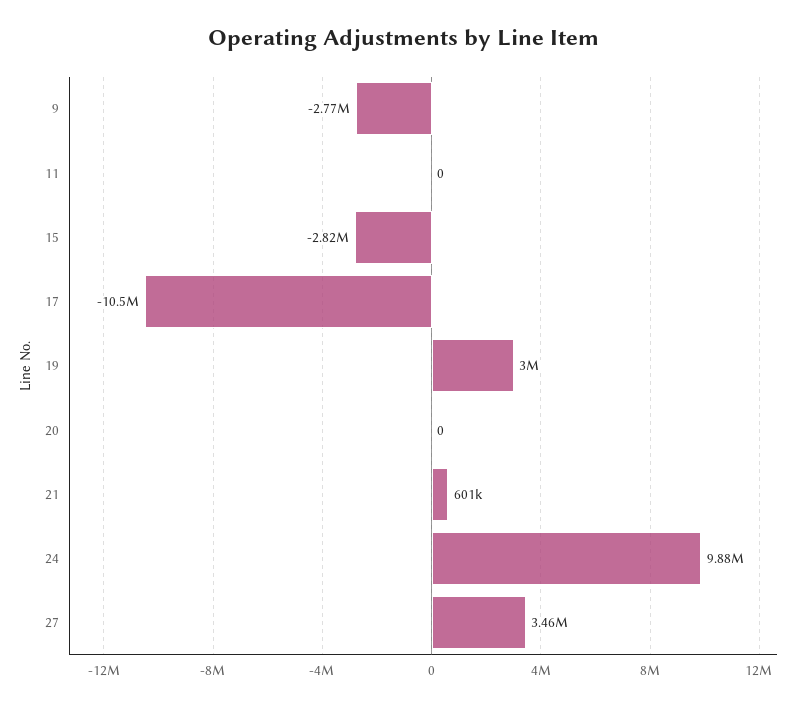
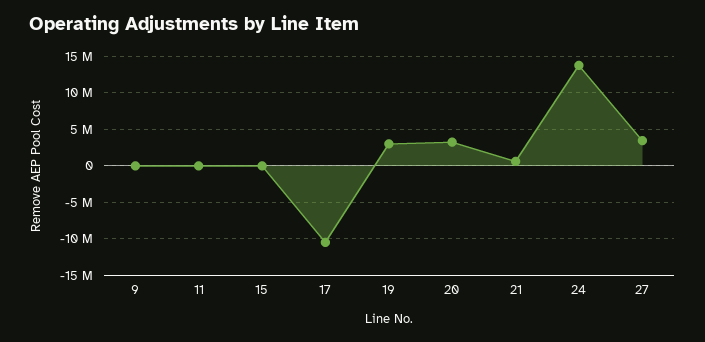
  {
-   "9": -2770000,
+   "9": 0,
    "11": 0,
-   "15": -2820000,
+   "15": 0,
    "17": -10500000,
    "19": 3000000,
-   "20": 0,
+   "20": 3000000,
    "21": 601000,
-   "24": 9880000,
+   "24": 14000000,
    "27": 3460000
  }

